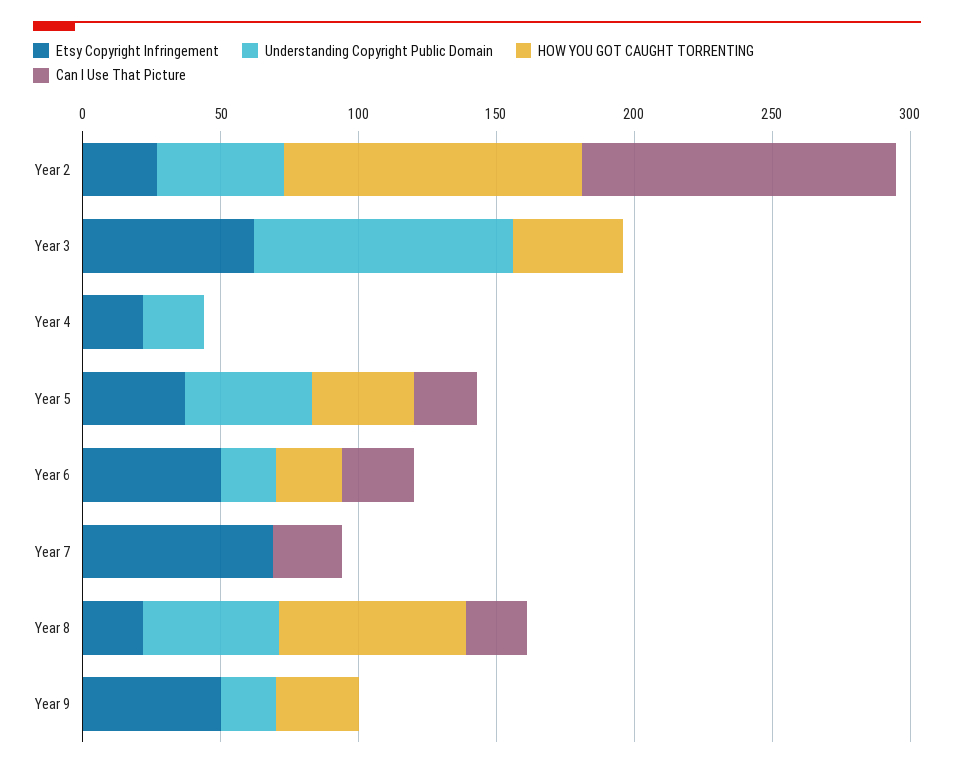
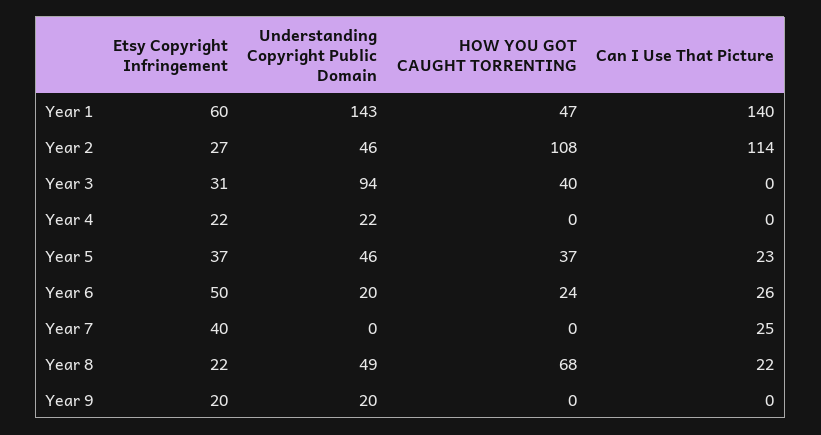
  {
    "Etsy Copyright Infringement": {
      "Year 2": 27,
-     "Year 3": 60,
+     "Year 3": 31,
      "Year 4": 22,
      "Year 5": 37,
      "Year 6": 50,
-     "Year 7": 70,
+     "Year 7": 40,
      "Year 8": 22,
-     "Year 9": 50
+     "Year 9": 20,
+     "Year 1": 60
    },
    "Understanding Copyright Public Domain": {
      "Year 2": 46,
      "Year 3": 94,
      "Year 4": 22,
      "Year 5": 46,
      "Year 6": 20,
      "Year 7": 0,
      "Year 8": 49,
-     "Year 9": 20
+     "Year 9": 20,
+     "Year 1": 143
    },
    "HOW YOU GOT CAUGHT TORRENTING": {
      "Year 2": 108,
      "Year 3": 40,
      "Year 4": 0,
      "Year 5": 37,
      "Year 6": 24,
      "Year 7": 0,
      "Year 8": 68,
-     "Year 9": 30
+     "Year 9": 0,
+     "Year 1": 47
    },
    "Can I Use That Picture": {
      "Year 2": 114,
      "Year 3": 0,
      "Year 4": 0,
      "Year 5": 23,
      "Year 6": 26,
      "Year 7": 25,
      "Year 8": 22,
-     "Year 9": 0
+     "Year 9": 0,
+     "Year 1": 140
    }
  }

